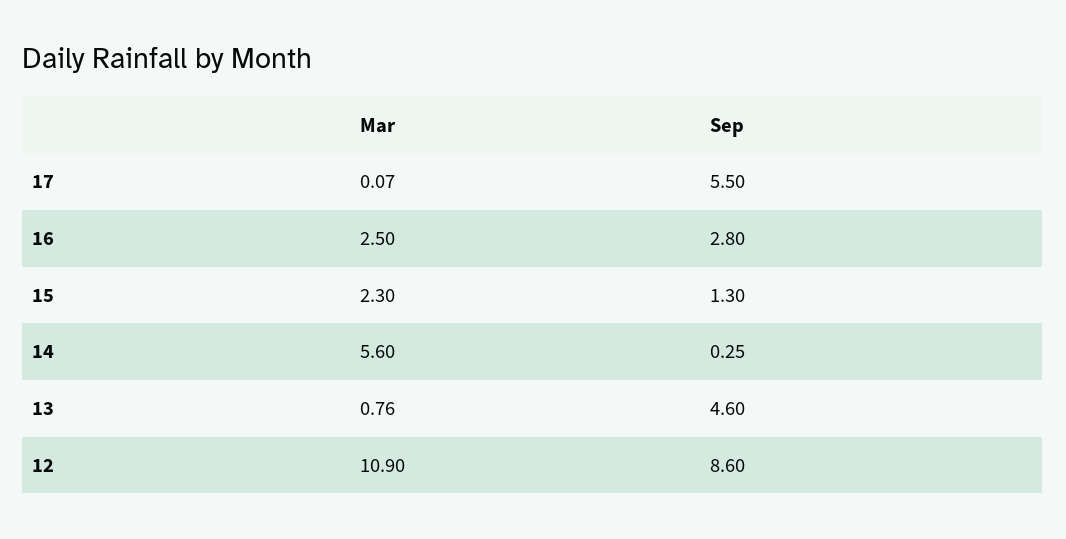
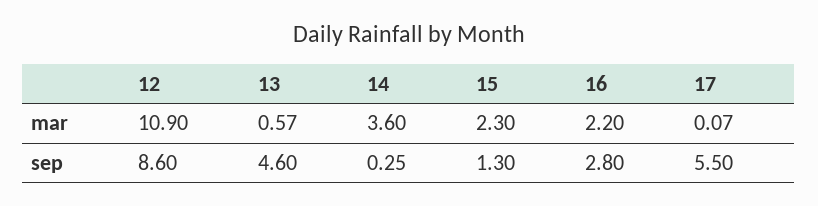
  {
    "Mar": {
      "17": 0.07,
-     "16": 2.5,
+     "16": 2.2,
      "15": 2.3,
-     "14": 5.6,
+     "14": 3.6,
-     "13": 0.76,
+     "13": 0.57,
      "12": 10.9
    },
    "Sep": {
      "17": 5.5,
      "16": 2.8,
      "15": 1.3,
      "14": 0.25,
      "13": 4.6,
      "12": 8.6
    }
  }

